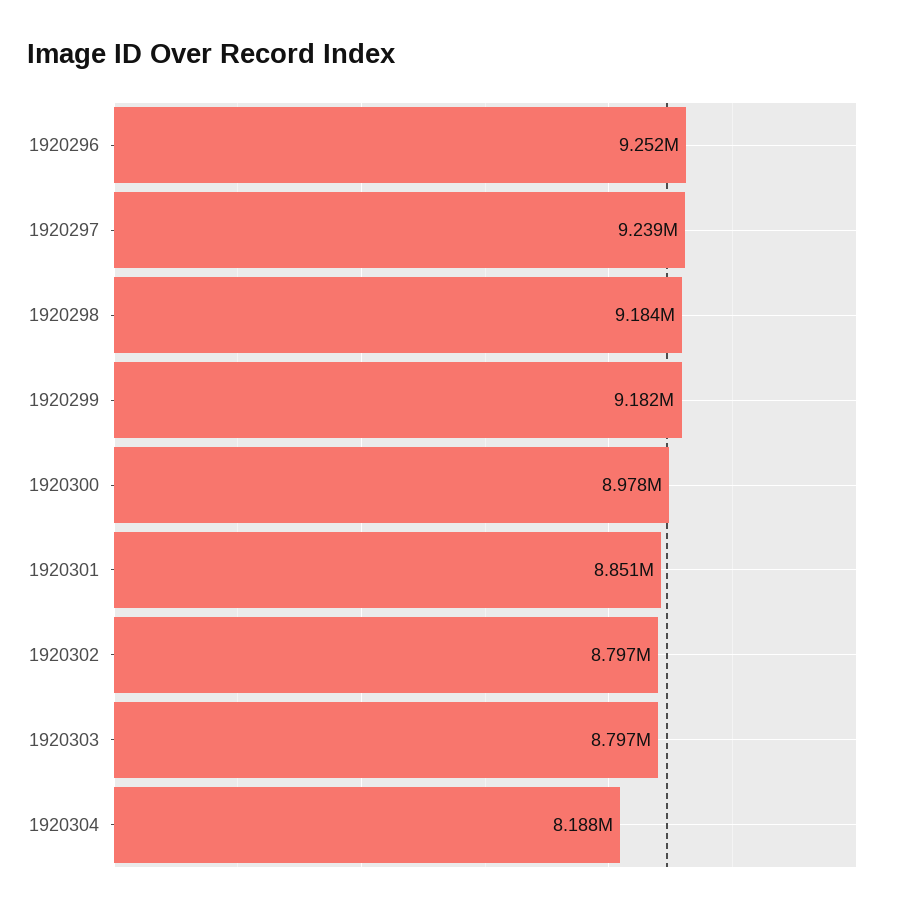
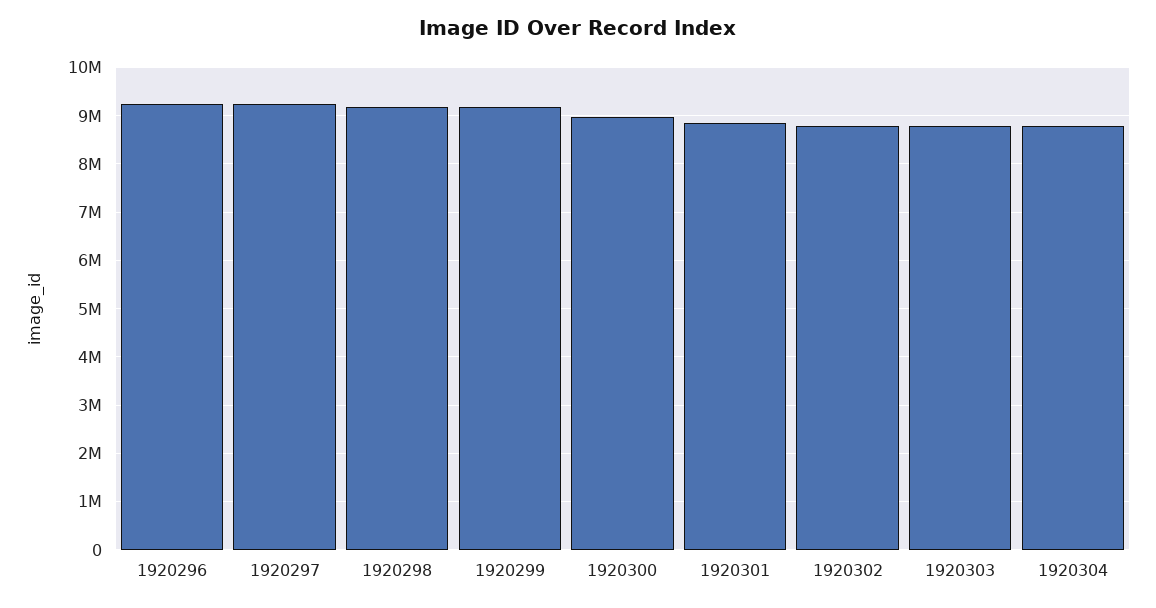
  {
    "1920296": 9252000,
    "1920297": 9239000,
    "1920298": 9184000,
    "1920299": 9182000,
    "1920300": 8978000,
    "1920301": 8851000,
    "1920302": 8797000,
    "1920303": 8797000,
-   "1920304": 8188000
+   "1920304": 8800000
  }

